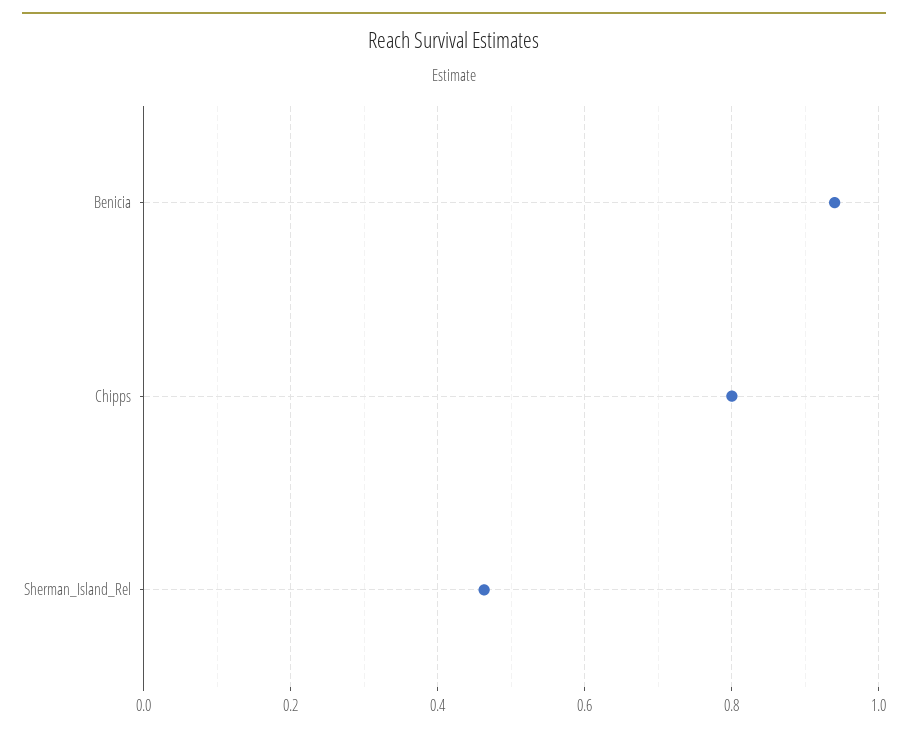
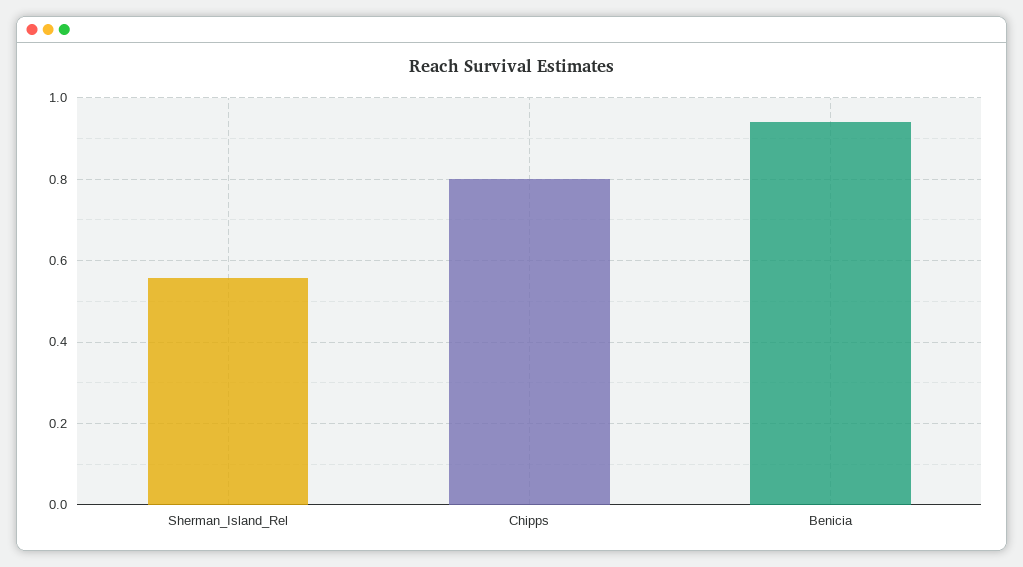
  {
    "Benicia": 0.94,
    "Chipps": 0.8,
-   "Sherman_Island_Rel": 0.46
+   "Sherman_Island_Rel": 0.56
  }

